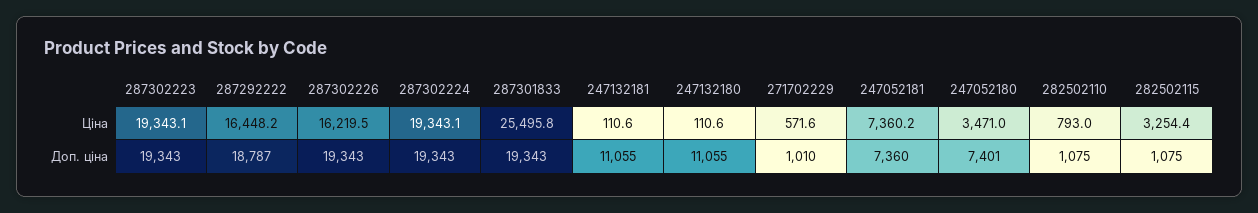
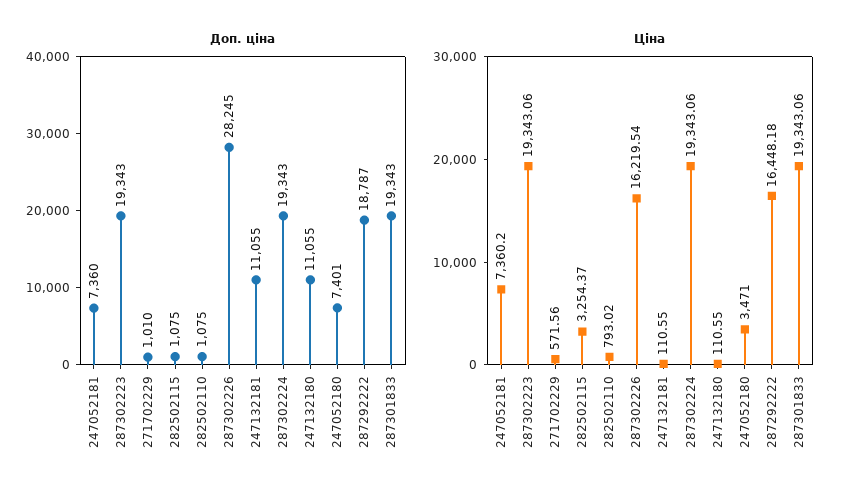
  {
    "Ціна": {
      "287302223": 19343.06,
      "287292222": 16448.18,
      "287302226": 16219.54,
      "287302224": 19343.06,
-     "287301833": 25495.8,
+     "287301833": 19343.06,
      "247132181": 110.55,
      "247132180": 110.55,
      "271702229": 571.56,
      "247052181": 7360.2,
      "247052180": 3471,
      "282502110": 793.02,
      "282502115": 3254.37
    },
    "Доп. ціна": {
      "287302223": 19343,
      "287292222": 18787,
-     "287302226": 19343,
+     "287302226": 28245,
      "287302224": 19343,
      "287301833": 19343,
      "247132181": 11055,
      "247132180": 11055,
      "271702229": 1010,
      "247052181": 7360,
      "247052180": 7401,
      "282502110": 1075,
      "282502115": 1075
    }
  }

